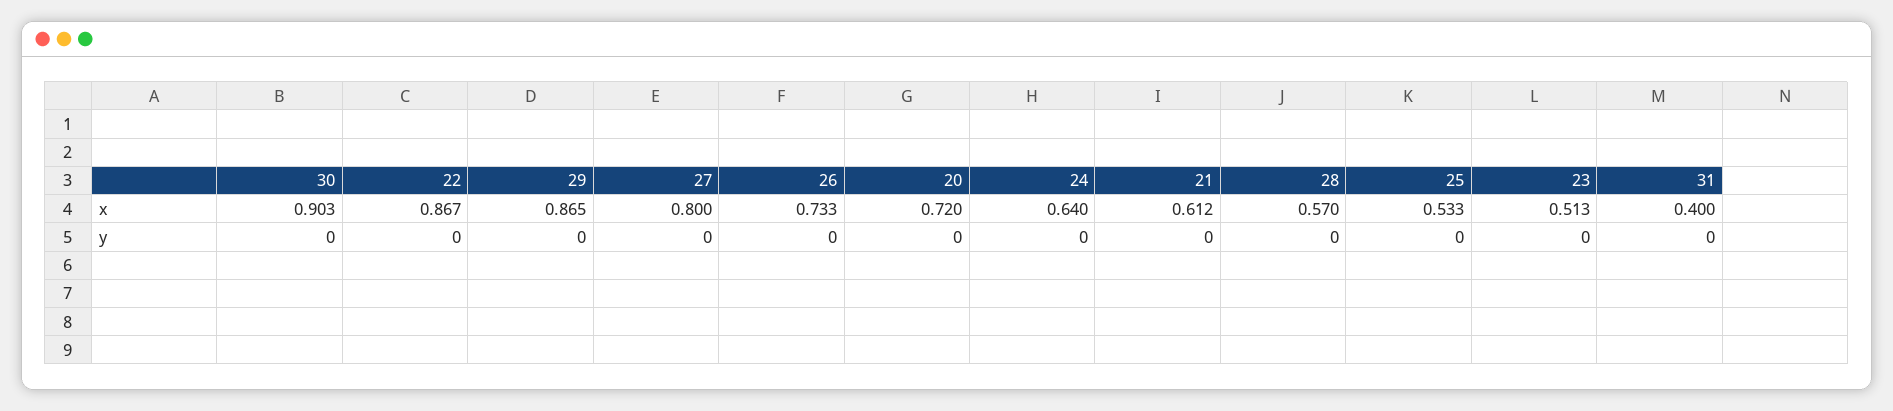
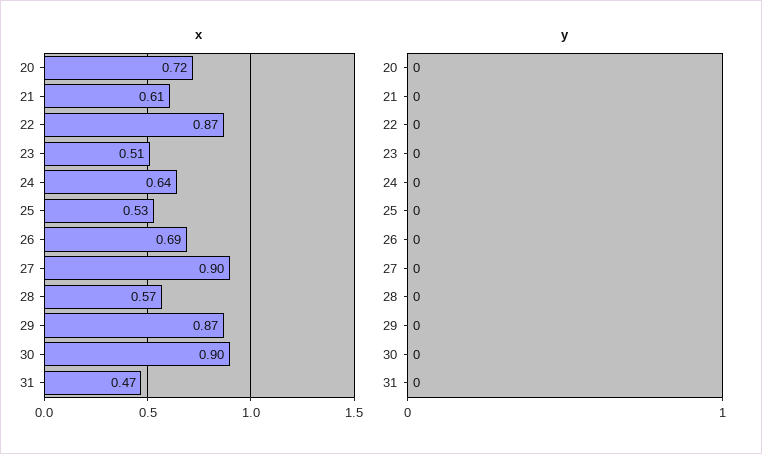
  {
    "x": {
      "30": 0.903,
      "22": 0.867,
      "29": 0.865,
-     "27": 0.8,
+     "27": 0.9,
-     "26": 0.733,
+     "26": 0.69,
      "20": 0.72,
      "24": 0.64,
      "21": 0.612,
      "28": 0.57,
      "25": 0.533,
      "23": 0.513,
-     "31": 0.4
+     "31": 0.47
    },
    "y": {
      "30": 0,
      "22": 0,
      "29": 0,
      "27": 0,
      "26": 0,
      "20": 0,
      "24": 0,
      "21": 0,
      "28": 0,
      "25": 0,
      "23": 0,
      "31": 0
    }
  }

